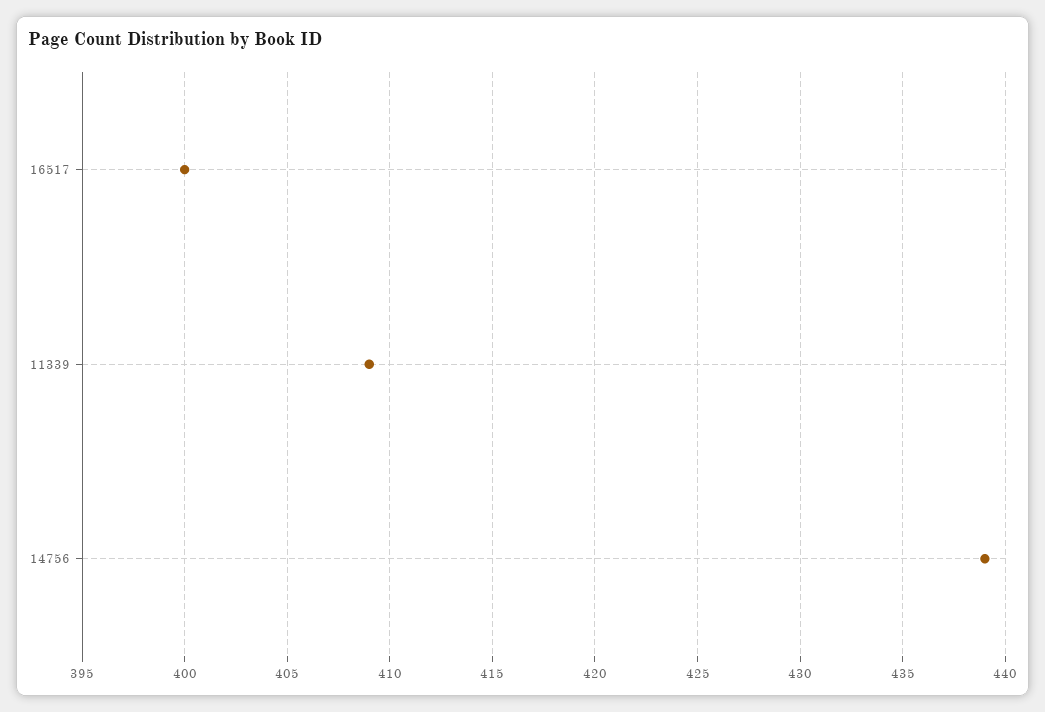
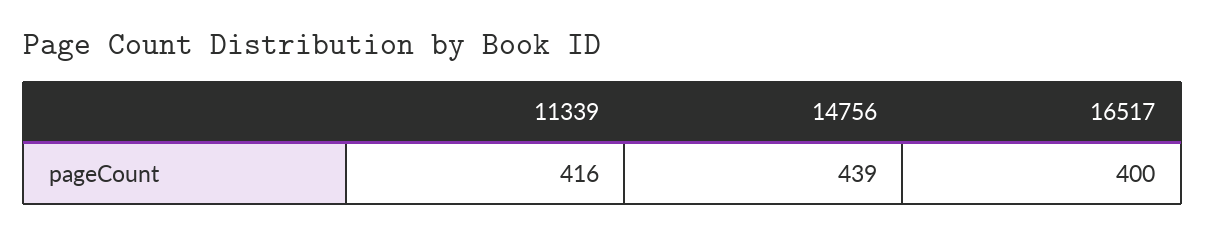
  {
    "16517": 400,
-   "11339": 409,
+   "11339": 416,
    "14756": 439
  }

